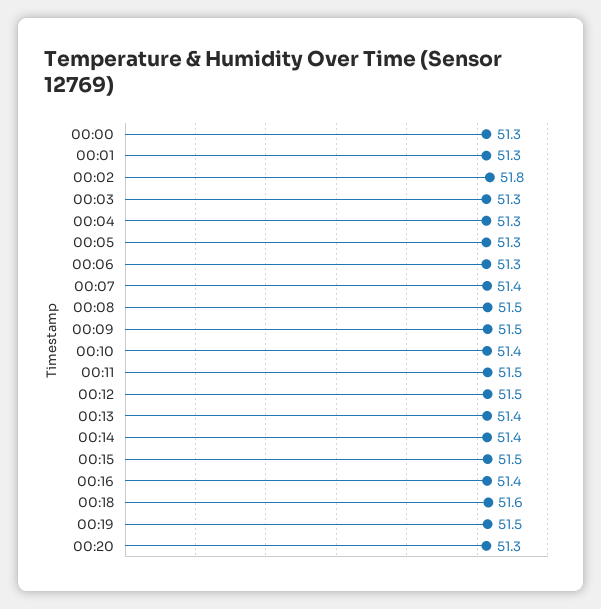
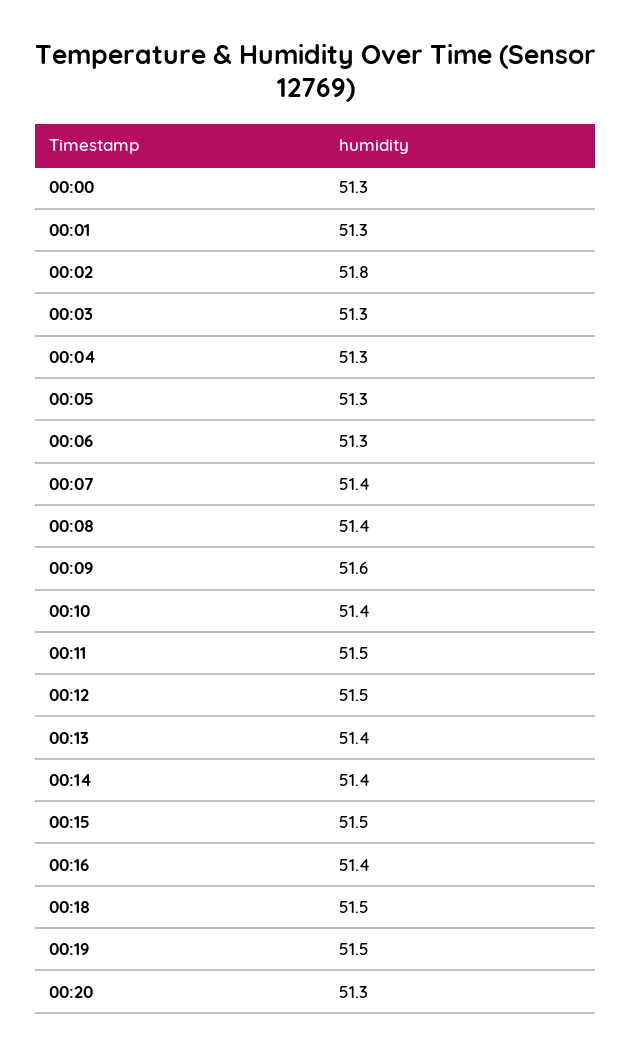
  {
    "00:00": 51.3,
    "00:01": 51.3,
    "00:02": 51.8,
    "00:03": 51.3,
    "00:04": 51.3,
    "00:05": 51.3,
    "00:06": 51.3,
    "00:07": 51.4,
-   "00:08": 51.5,
+   "00:08": 51.4,
-   "00:09": 51.5,
+   "00:09": 51.6,
    "00:10": 51.4,
    "00:11": 51.5,
    "00:12": 51.5,
    "00:13": 51.4,
    "00:14": 51.4,
    "00:15": 51.5,
    "00:16": 51.4,
-   "00:18": 51.6,
+   "00:18": 51.5,
    "00:19": 51.5,
    "00:20": 51.3
  }

